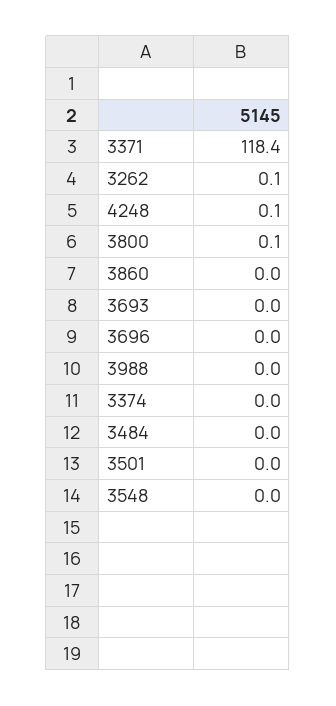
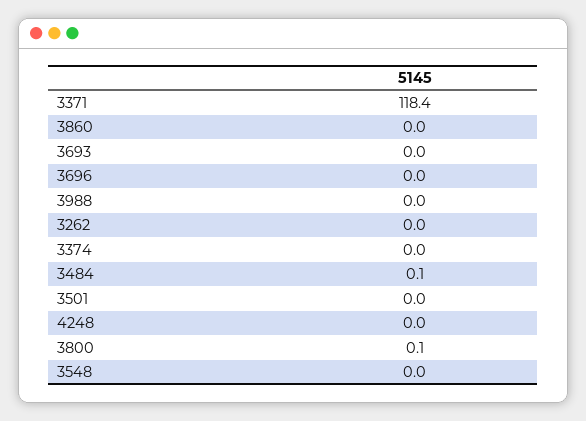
  {
    "3371": 118.4,
-   "3262": 0.1,
+   "3262": 0,
-   "4248": 0.1,
+   "4248": 0,
    "3800": 0.1,
    "3860": 0,
    "3693": 0,
    "3696": 0,
    "3988": 0,
    "3374": 0,
-   "3484": 0,
+   "3484": 0.1,
    "3501": 0,
    "3548": 0
  }

